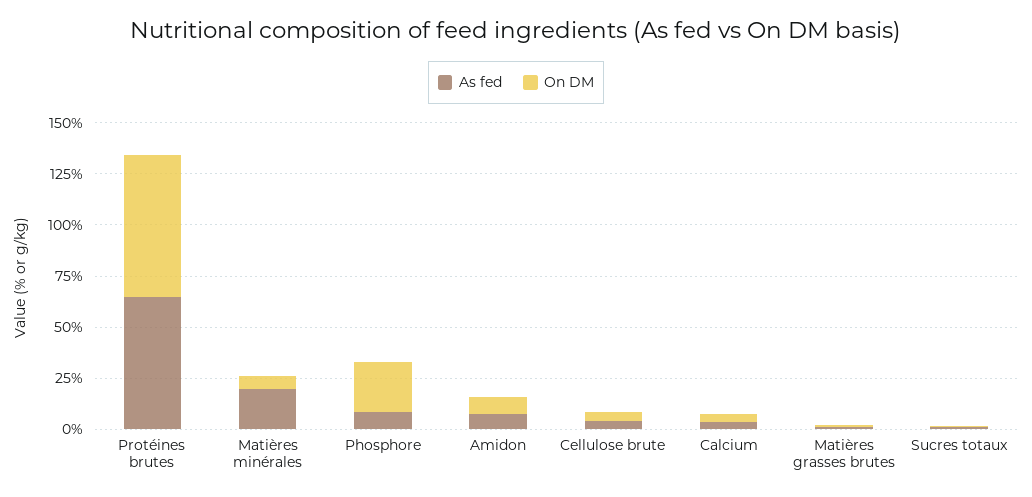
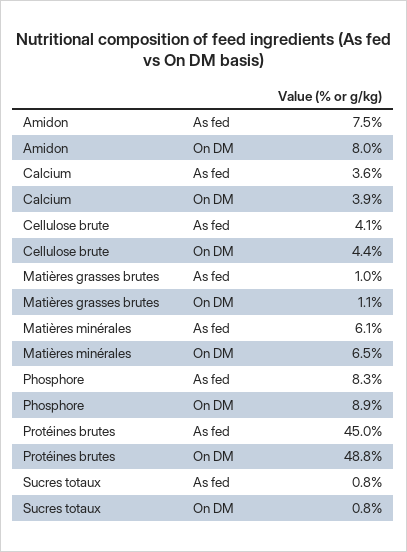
  {
    "As fed": {
-     "Protéines brutes": 65,
+     "Protéines brutes": 45,
-     "Matières minérales": 20,
+     "Matières minérales": 6.1,
      "Phosphore": 8.3,
      "Amidon": 7.5,
      "Cellulose brute": 4.1,
      "Calcium": 3.6,
      "Matières grasses brutes": 1,
      "Sucres totaux": 0.8
    },
    "On DM": {
-     "Protéines brutes": 70,
+     "Protéines brutes": 48.8,
      "Matières minérales": 6.5,
-     "Phosphore": 25,
+     "Phosphore": 8.9,
      "Amidon": 8,
      "Cellulose brute": 4.4,
      "Calcium": 3.9,
      "Matières grasses brutes": 1.1,
      "Sucres totaux": 0.8
    }
  }

